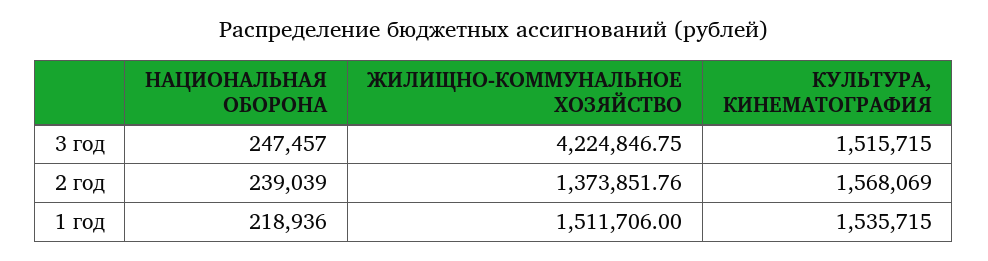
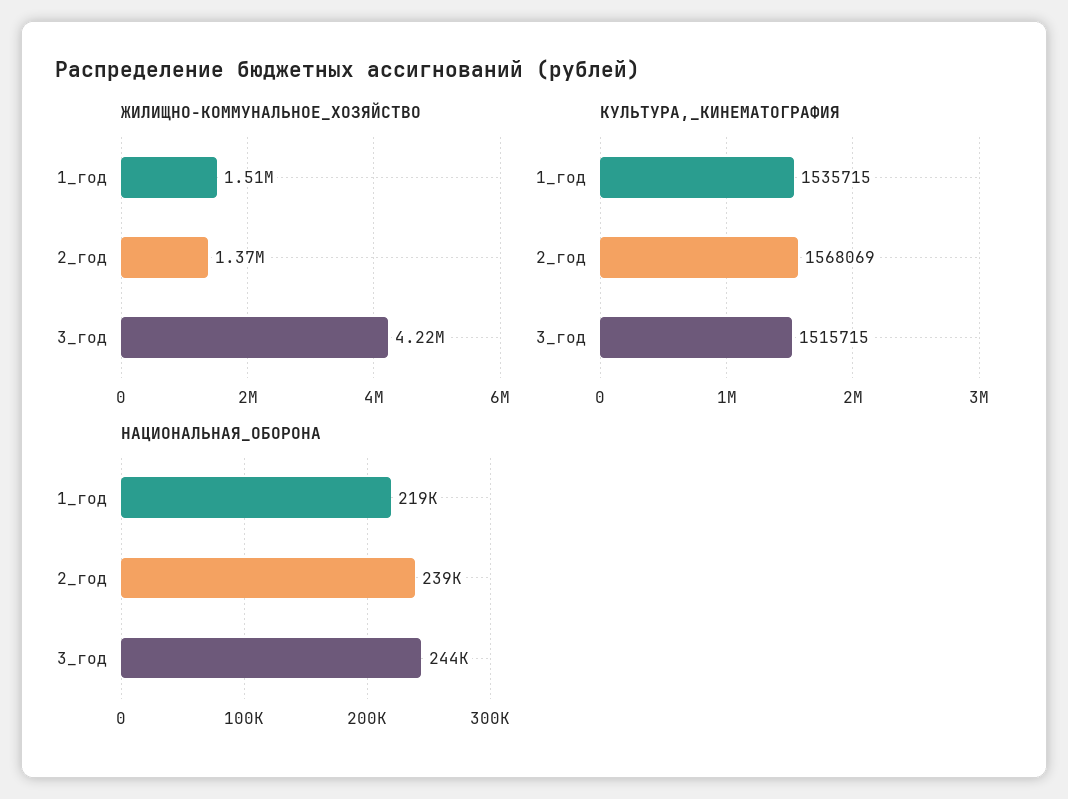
  {
    "НАЦИОНАЛЬНАЯ ОБОРОНА": {
-     "3 год": 247457,
+     "3 год": 244000,
      "2 год": 239039,
      "1 год": 218936
    },
    "ЖИЛИЩНО-КОММУНАЛЬНОЕ ХОЗЯЙСТВО": {
      "3 год": 4224846.75,
      "2 год": 1373851.76,
      "1 год": 1511706
    },
    "КУЛЬТУРА, КИНЕМАТОГРАФИЯ": {
      "3 год": 1515715,
      "2 год": 1568069,
      "1 год": 1535715
    }
  }

